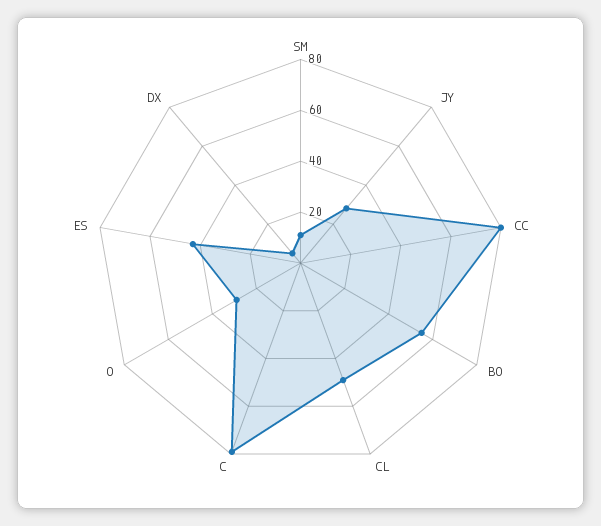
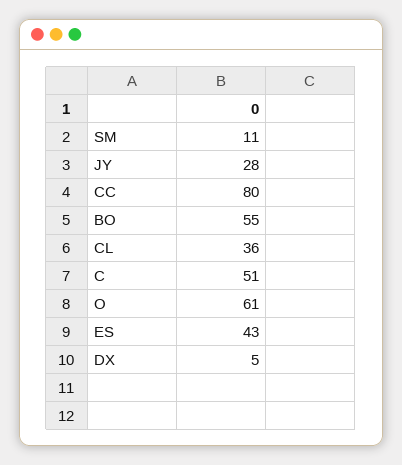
  {
    "SM": 11,
    "JY": 28,
    "CC": 80,
    "BO": 55,
-   "CL": 50,
+   "CL": 36,
-   "C": 80,
+   "C": 51,
-   "O": 30,
+   "O": 61,
    "ES": 43,
    "DX": 5
  }

